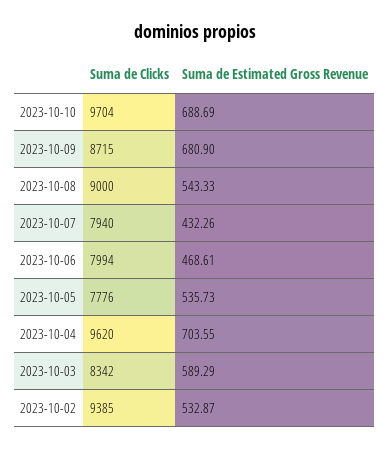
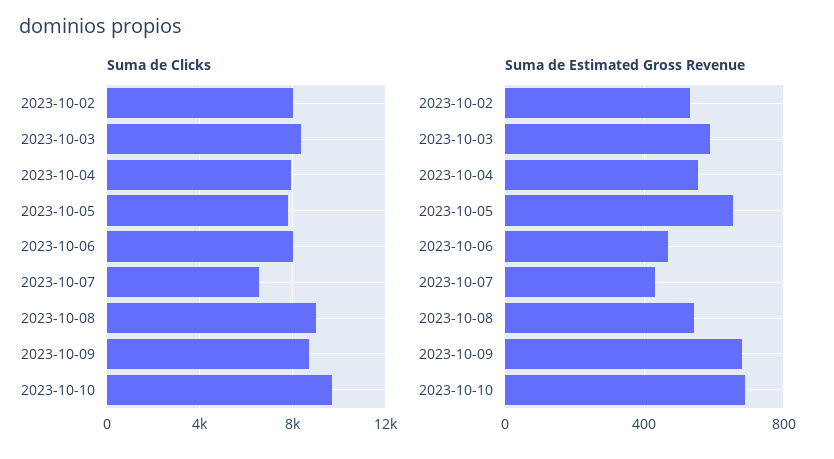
  {
    "Suma de Clicks": {
      "2023-10-10": 9704,
      "2023-10-09": 8715,
      "2023-10-08": 9000,
-     "2023-10-07": 7940,
+     "2023-10-07": 6500,
      "2023-10-06": 7994,
      "2023-10-05": 7776,
-     "2023-10-04": 9620,
+     "2023-10-04": 8000,
      "2023-10-03": 8342,
-     "2023-10-02": 9385
+     "2023-10-02": 8000
    },
    "Suma de Estimated Gross Revenue": {
      "2023-10-10": 688.69,
      "2023-10-09": 680.9,
      "2023-10-08": 543.33,
      "2023-10-07": 432.26,
      "2023-10-06": 468.61,
-     "2023-10-05": 535.73,
+     "2023-10-05": 650,
-     "2023-10-04": 703.55,
+     "2023-10-04": 550,
      "2023-10-03": 589.29,
      "2023-10-02": 532.87
    }
  }

